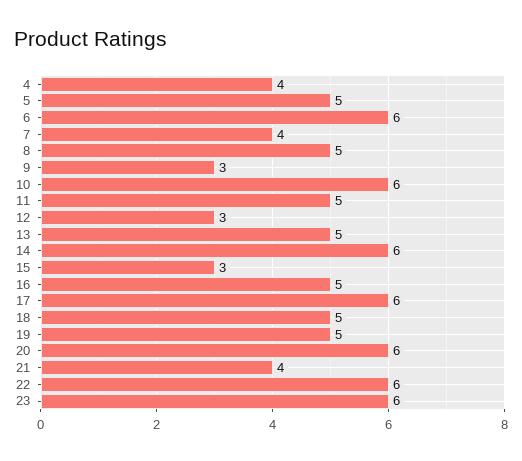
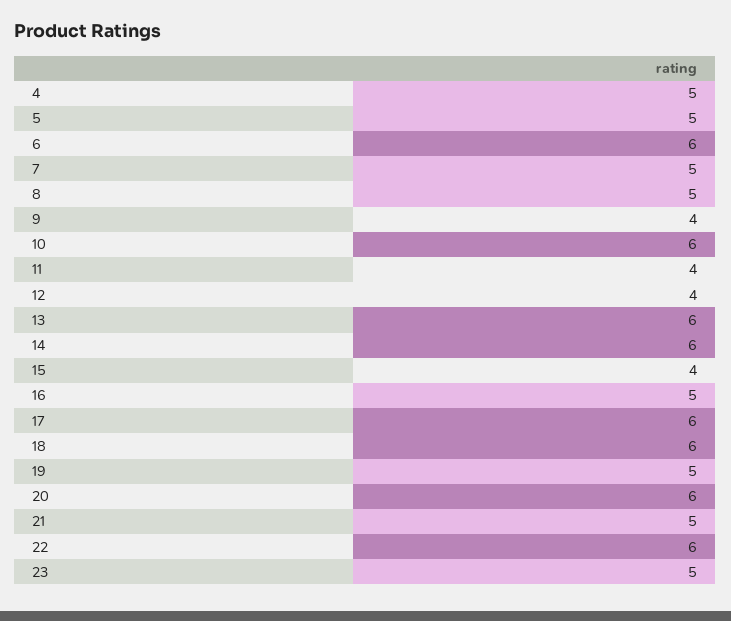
  {
-   "4": 4,
+   "4": 5,
    "5": 5,
    "6": 6,
-   "7": 4,
+   "7": 5,
    "8": 5,
-   "9": 3,
+   "9": 4,
    "10": 6,
-   "11": 5,
+   "11": 4,
-   "12": 3,
+   "12": 4,
-   "13": 5,
+   "13": 6,
    "14": 6,
-   "15": 3,
+   "15": 4,
    "16": 5,
    "17": 6,
-   "18": 5,
+   "18": 6,
    "19": 5,
    "20": 6,
-   "21": 4,
+   "21": 5,
    "22": 6,
-   "23": 6
+   "23": 5
  }

